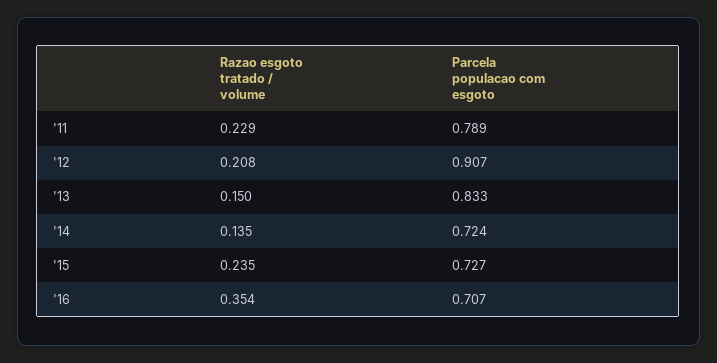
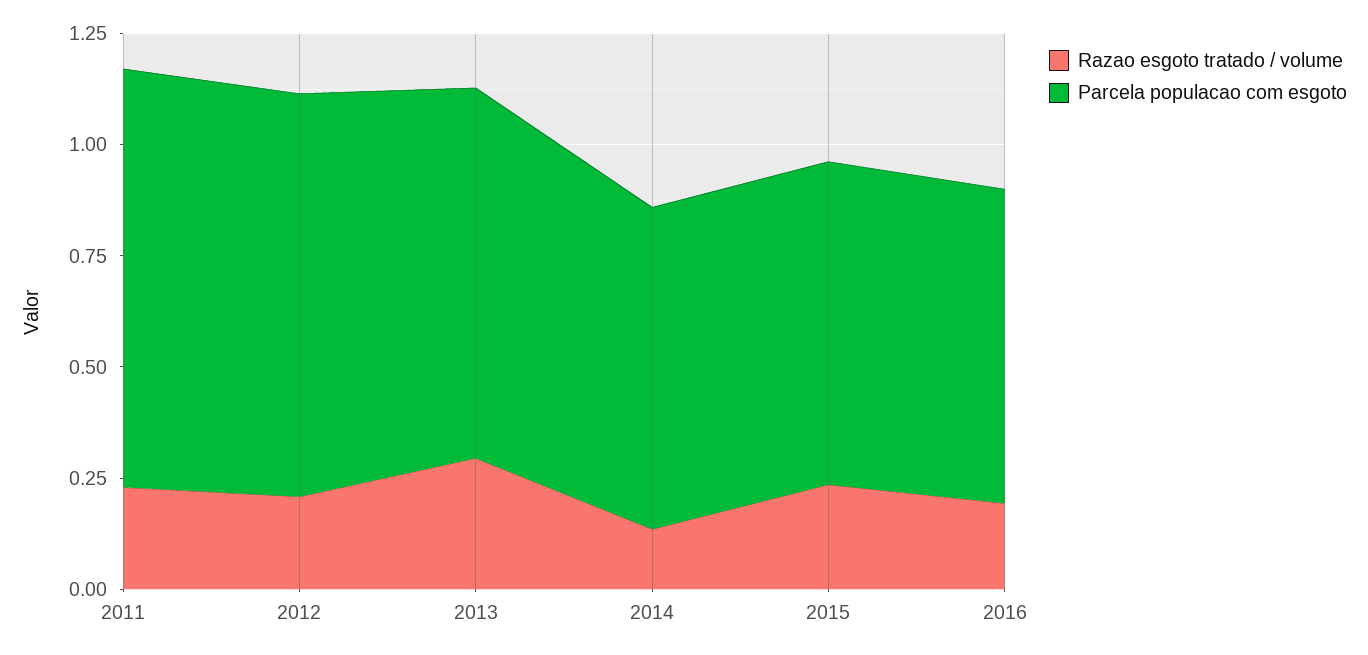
  {
    "Razao esgoto tratado / volume": {
      "'11": 0.229,
      "'12": 0.208,
-     "'13": 0.15,
+     "'13": 0.3,
      "'14": 0.135,
      "'15": 0.235,
-     "'16": 0.354
+     "'16": 0.2
    },
    "Parcela populacao com esgoto": {
-     "'11": 0.789,
+     "'11": 0.95,
      "'12": 0.907,
      "'13": 0.833,
      "'14": 0.724,
      "'15": 0.727,
      "'16": 0.707
    }
  }

